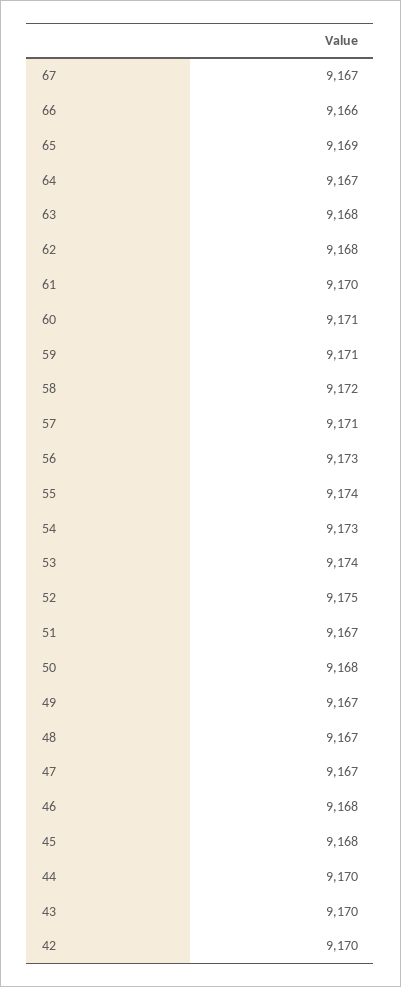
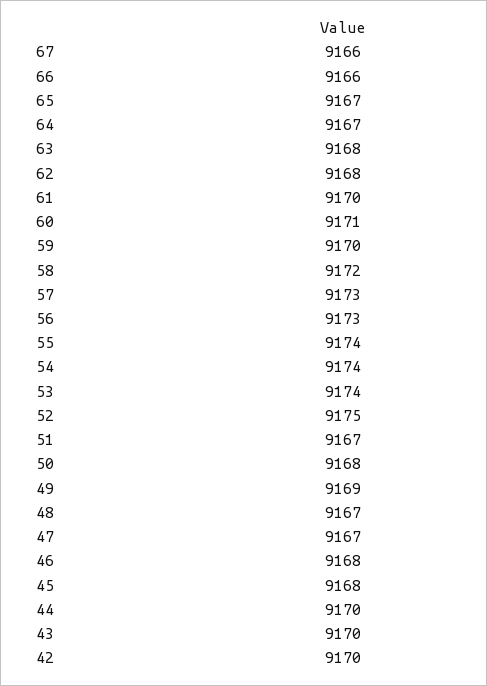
  {
-   "67": 9167,
+   "67": 9166,
    "66": 9166,
-   "65": 9169,
+   "65": 9167,
    "64": 9167,
    "63": 9168,
    "62": 9168,
    "61": 9170,
    "60": 9171,
-   "59": 9171,
+   "59": 9170,
    "58": 9172,
-   "57": 9171,
+   "57": 9173,
    "56": 9173,
    "55": 9174,
-   "54": 9173,
+   "54": 9174,
    "53": 9174,
    "52": 9175,
    "51": 9167,
    "50": 9168,
-   "49": 9167,
+   "49": 9169,
    "48": 9167,
    "47": 9167,
    "46": 9168,
    "45": 9168,
    "44": 9170,
    "43": 9170,
    "42": 9170
  }

